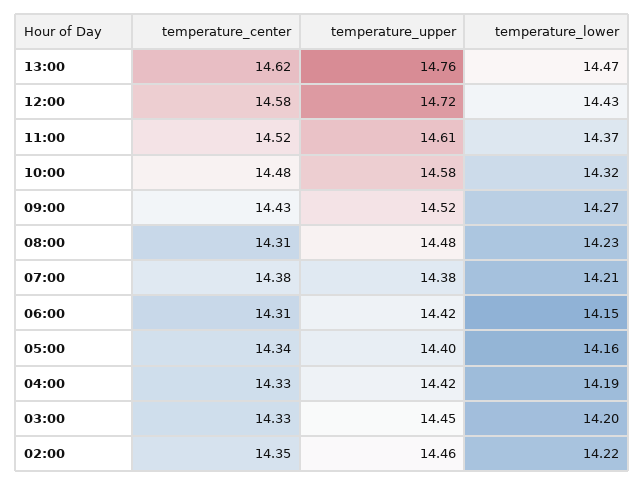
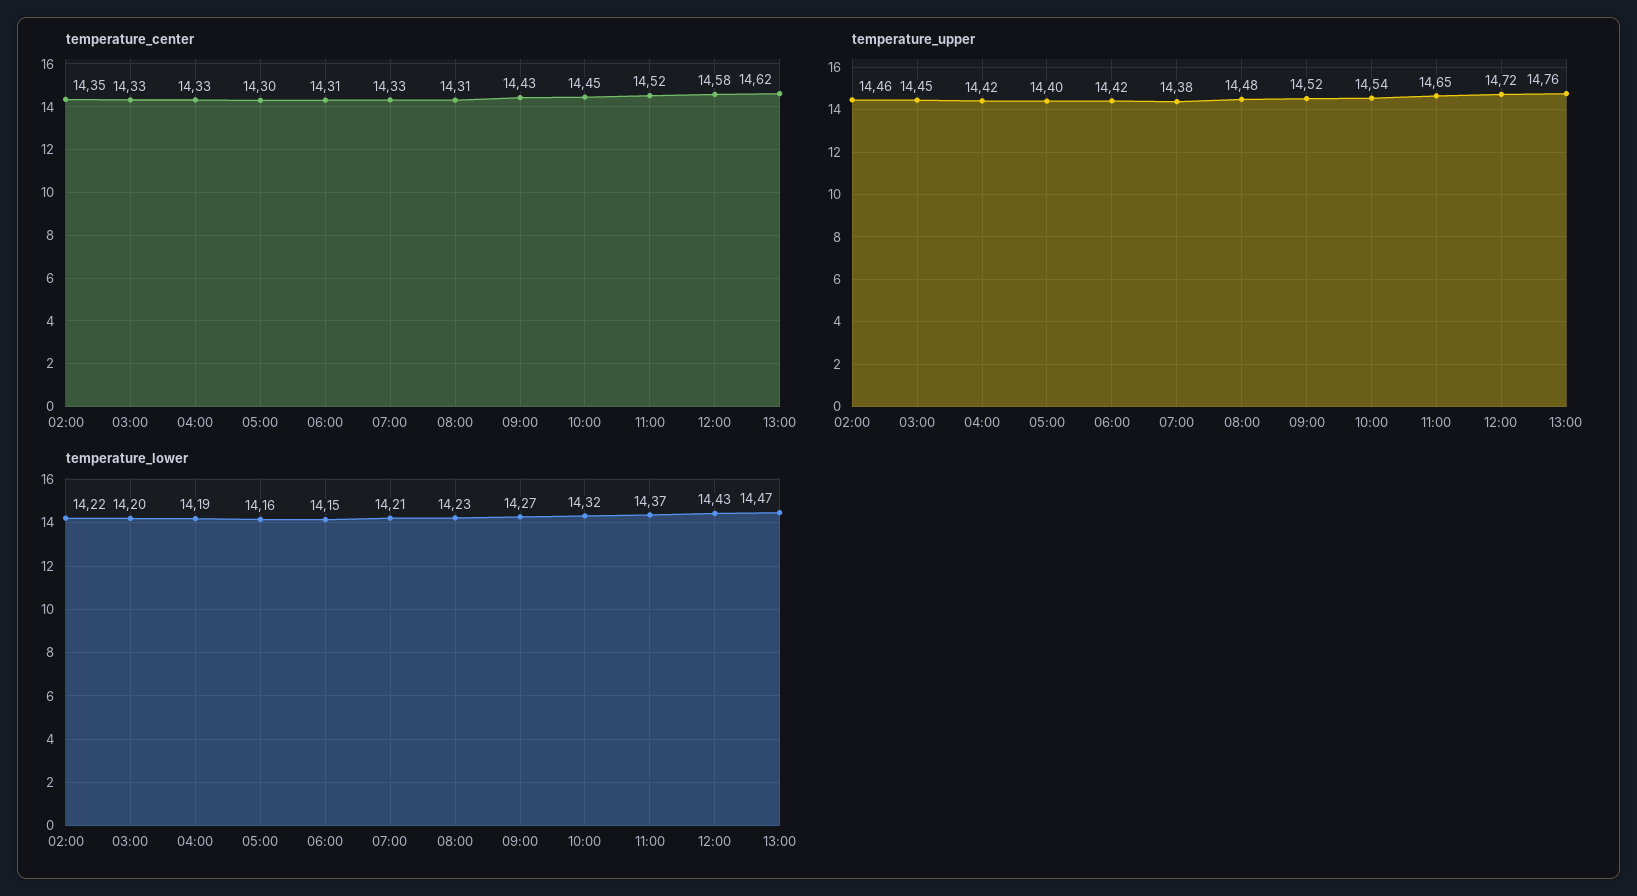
  {
    "temperature_center": {
      "13:00": 14.62,
      "12:00": 14.58,
      "11:00": 14.52,
-     "10:00": 14.48,
+     "10:00": 14.45,
      "09:00": 14.43,
      "08:00": 14.31,
-     "07:00": 14.38,
+     "07:00": 14.33,
      "06:00": 14.31,
-     "05:00": 14.34,
+     "05:00": 14.3,
      "04:00": 14.33,
      "03:00": 14.33,
      "02:00": 14.35
    },
    "temperature_upper": {
      "13:00": 14.76,
      "12:00": 14.72,
-     "11:00": 14.61,
+     "11:00": 14.65,
-     "10:00": 14.58,
+     "10:00": 14.54,
      "09:00": 14.52,
      "08:00": 14.48,
      "07:00": 14.38,
      "06:00": 14.42,
      "05:00": 14.4,
      "04:00": 14.42,
      "03:00": 14.45,
      "02:00": 14.46
    },
    "temperature_lower": {
      "13:00": 14.47,
      "12:00": 14.43,
      "11:00": 14.37,
      "10:00": 14.32,
      "09:00": 14.27,
      "08:00": 14.23,
      "07:00": 14.21,
      "06:00": 14.15,
      "05:00": 14.16,
      "04:00": 14.19,
      "03:00": 14.2,
      "02:00": 14.22
    }
  }

